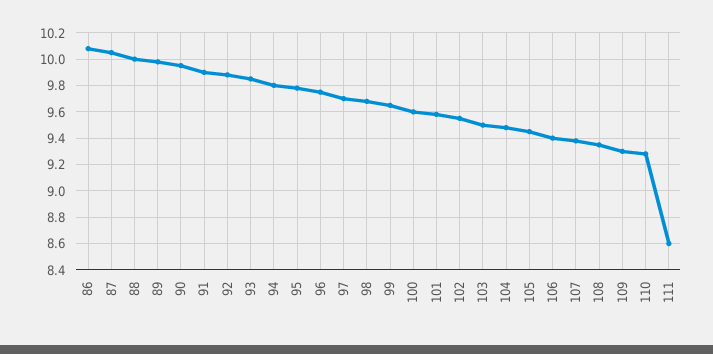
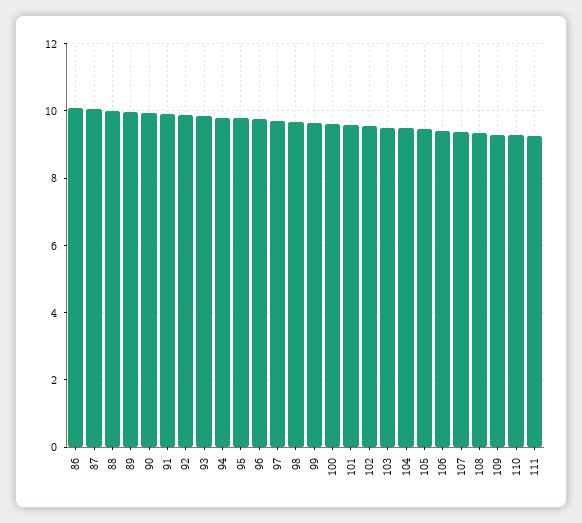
  {
    "86": 10.1,
    "87": 10.05,
    "88": 10,
    "89": 10,
    "90": 9.95,
    "91": 9.9,
    "92": 9.9,
    "93": 9.85,
    "94": 9.8,
    "95": 9.8,
    "96": 9.75,
    "97": 9.7,
    "98": 9.7,
    "99": 9.65,
    "100": 9.6,
    "101": 9.6,
    "102": 9.55,
    "103": 9.5,
    "104": 9.5,
    "105": 9.45,
    "106": 9.4,
    "107": 9.4,
    "108": 9.35,
    "109": 9.3,
    "110": 9.3,
-   "111": 8.6
+   "111": 9.2
  }

